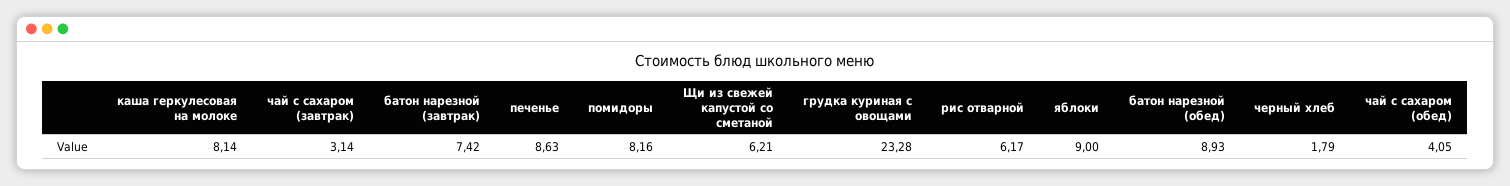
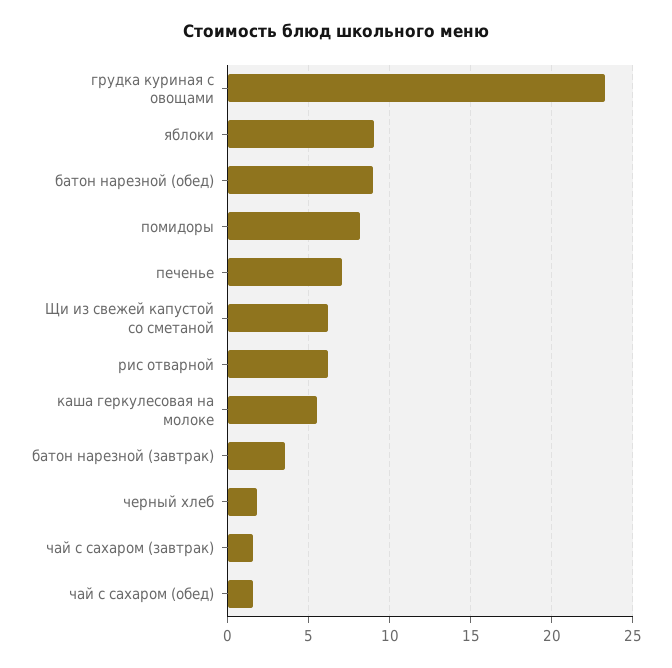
  {
-   "каша геркулесовая на молоке": 8.14,
+   "каша геркулесовая на молоке": 5.5,
-   "чай с сахаром (завтрак)": 3.14,
+   "чай с сахаром (завтрак)": 1.5,
-   "батон нарезной (завтрак)": 7.42,
+   "батон нарезной (завтрак)": 3.5,
-   "печенье": 8.63,
+   "печенье": 7,
    "помидоры": 8.16,
    "Щи из свежей капустой со сметаной": 6.21,
    "грудка куриная с овощами": 23.28,
    "рис отварной": 6.17,
    "яблоки": 9,
    "батон нарезной (обед)": 8.93,
    "черный хлеб": 1.79,
-   "чай с сахаром (обед)": 4.05
+   "чай с сахаром (обед)": 1.5
  }

